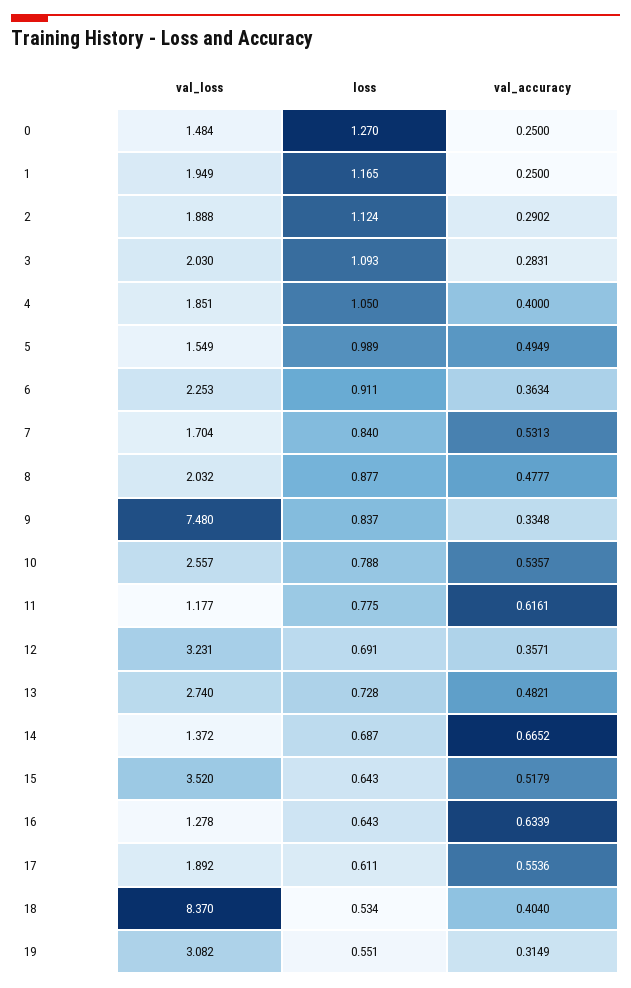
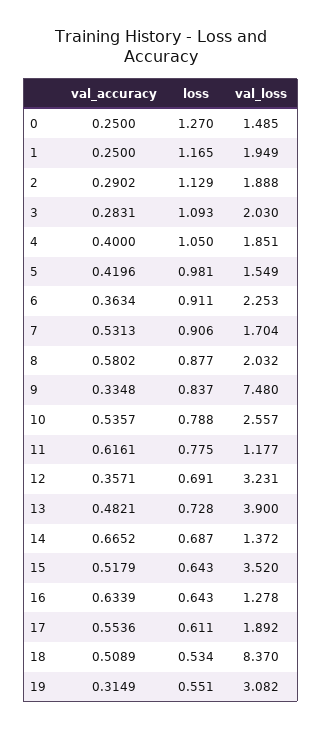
  {
    "val_loss": {
-     "0": 1.484,
+     "0": 1.485,
      "1": 1.949,
      "2": 1.888,
      "3": 2.03,
      "4": 1.851,
      "5": 1.549,
      "6": 2.253,
      "7": 1.704,
      "8": 2.032,
      "9": 7.48,
      "10": 2.557,
      "11": 1.177,
      "12": 3.231,
-     "13": 2.74,
+     "13": 3.9,
      "14": 1.372,
      "15": 3.52,
      "16": 1.278,
      "17": 1.892,
      "18": 8.37,
      "19": 3.082
    },
    "loss": {
      "0": 1.27,
      "1": 1.165,
-     "2": 1.124,
+     "2": 1.129,
      "3": 1.093,
      "4": 1.05,
-     "5": 0.989,
+     "5": 0.981,
      "6": 0.911,
-     "7": 0.84,
+     "7": 0.906,
      "8": 0.877,
      "9": 0.837,
      "10": 0.788,
      "11": 0.775,
      "12": 0.691,
      "13": 0.728,
      "14": 0.687,
      "15": 0.643,
      "16": 0.643,
      "17": 0.611,
      "18": 0.534,
      "19": 0.551
    },
    "val_accuracy": {
      "0": 0.25,
      "1": 0.25,
      "2": 0.2902,
      "3": 0.2831,
      "4": 0.4,
-     "5": 0.4949,
+     "5": 0.4196,
      "6": 0.3634,
      "7": 0.5313,
-     "8": 0.4777,
+     "8": 0.5802,
      "9": 0.3348,
      "10": 0.5357,
      "11": 0.6161,
      "12": 0.3571,
      "13": 0.4821,
      "14": 0.6652,
      "15": 0.5179,
      "16": 0.6339,
      "17": 0.5536,
-     "18": 0.404,
+     "18": 0.5089,
      "19": 0.3149
    }
  }

